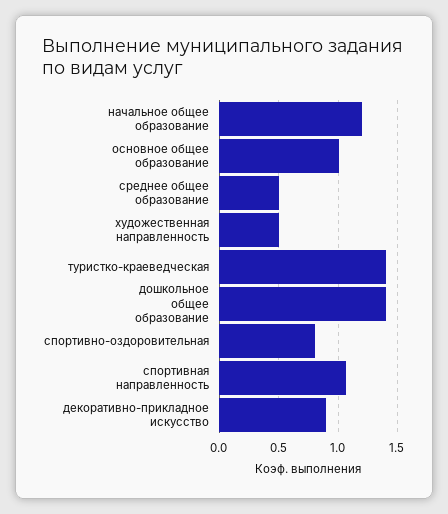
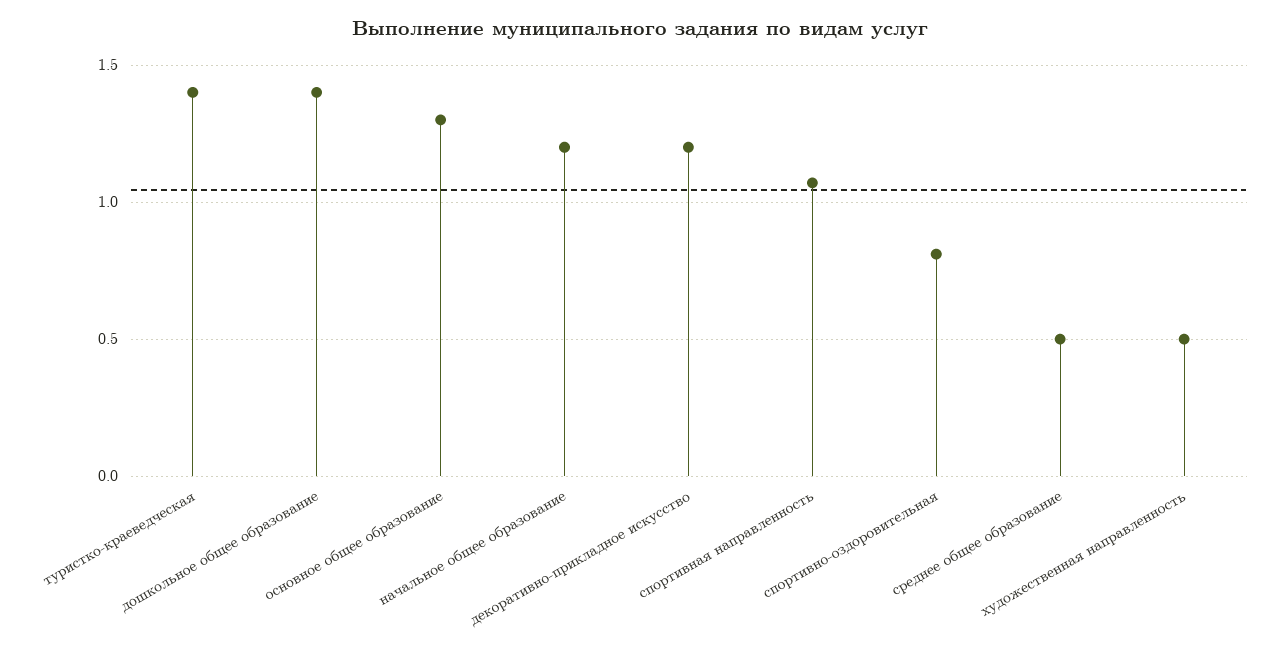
  {
    "начальное общее образование": 1.2,
-   "основное общее образование": 1,
+   "основное общее образование": 1.3,
    "среднее общее образование": 0.5,
    "художественная направленность": 0.5,
    "туристко-краеведческая": 1.4,
    "дошкольное общее образование": 1.4,
    "спортивно-оздоровительная": 0.8,
    "спортивная направленность": 1.05,
-   "декоративно-прикладное искусство": 0.9
+   "декоративно-прикладное искусство": 1.2
  }

